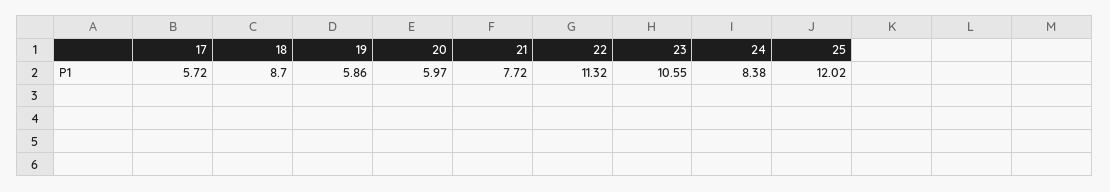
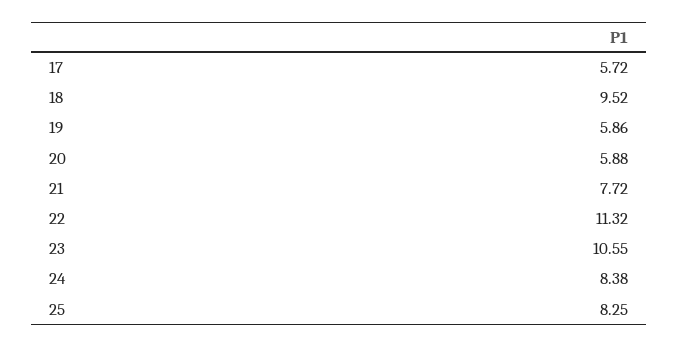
  {
    "17": 5.72,
-   "18": 8.7,
+   "18": 9.52,
    "19": 5.86,
-   "20": 5.97,
+   "20": 5.88,
    "21": 7.72,
    "22": 11.32,
    "23": 10.55,
    "24": 8.38,
-   "25": 12.02
+   "25": 8.25
  }

